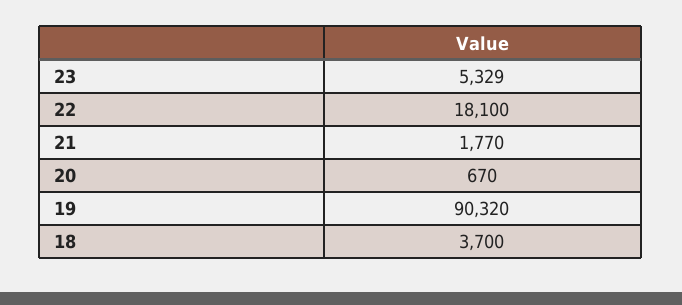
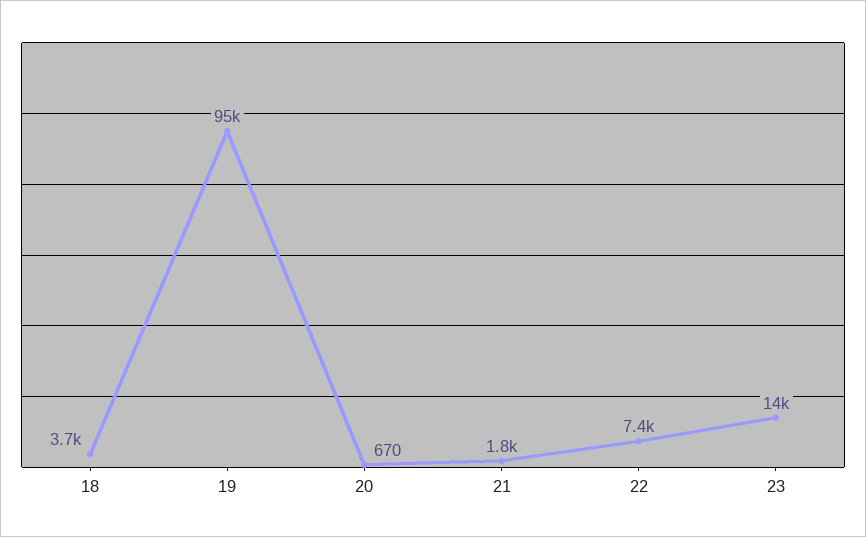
  {
-   "23": 5329,
+   "23": 14000,
-   "22": 18100,
+   "22": 7400,
    "21": 1770,
    "20": 670,
-   "19": 90320,
+   "19": 95000,
    "18": 3700
  }

